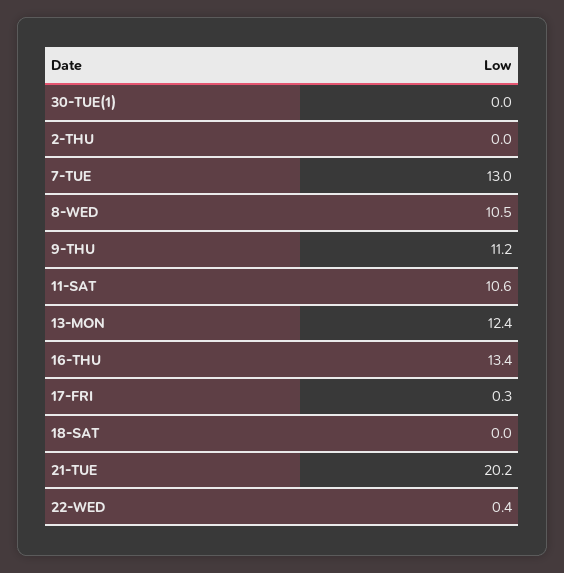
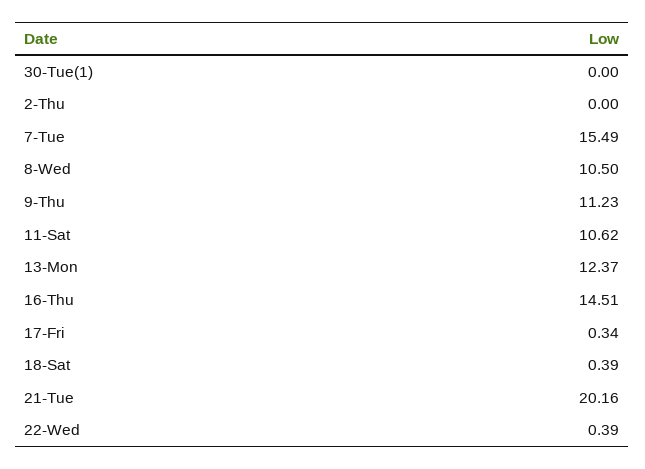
  {
    "30-TUE(1)": 0,
    "2-THU": 0,
-   "7-TUE": 13,
+   "7-TUE": 15.49,
    "8-WED": 10.5,
    "9-THU": 11.23,
    "11-SAT": 10.62,
    "13-MON": 12.37,
-   "16-THU": 13.4,
+   "16-THU": 14.51,
    "17-FRI": 0.34,
-   "18-SAT": 0,
+   "18-SAT": 0.39,
    "21-TUE": 20.16,
    "22-WED": 0.39
  }

